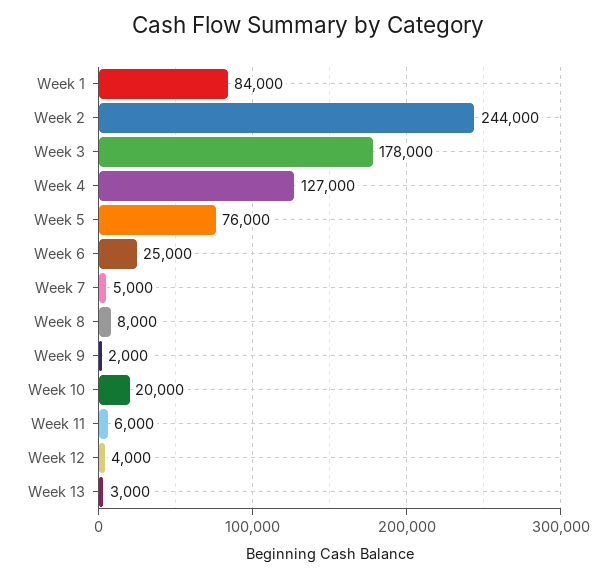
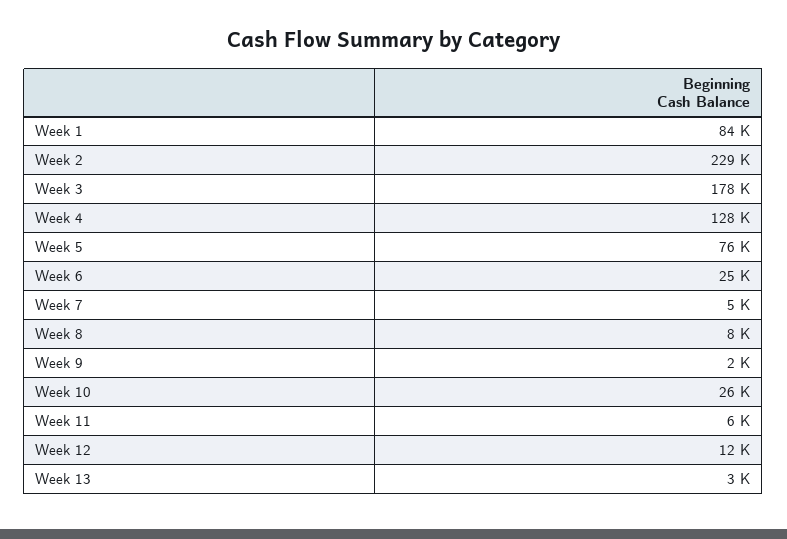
  {
    "Week 1": 84000,
-   "Week 2": 244000,
+   "Week 2": 229000,
    "Week 3": 178000,
-   "Week 4": 127000,
+   "Week 4": 128000,
    "Week 5": 76000,
    "Week 6": 25000,
    "Week 7": 5000,
    "Week 8": 8000,
    "Week 9": 2000,
-   "Week 10": 20000,
+   "Week 10": 26000,
    "Week 11": 6000,
-   "Week 12": 4000,
+   "Week 12": 12000,
    "Week 13": 3000
  }

